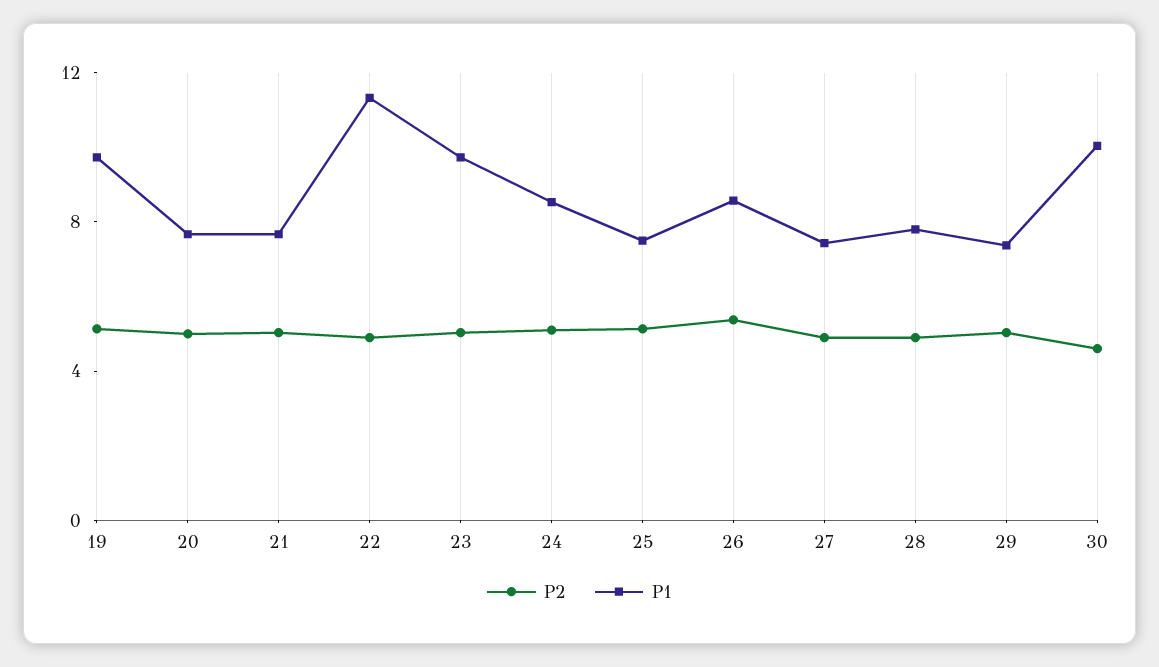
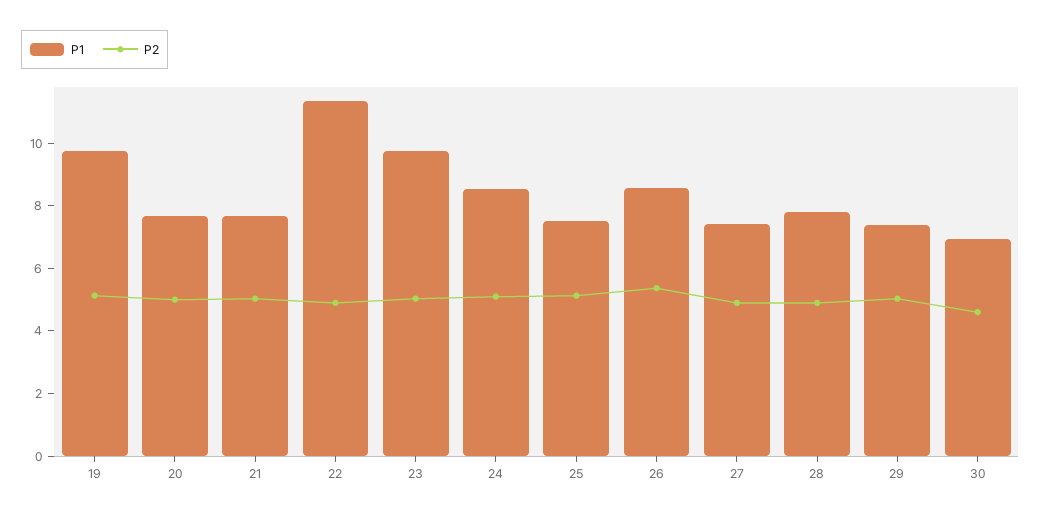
  {
    "P2": {
      "19": 5,
      "20": 5,
      "21": 5,
      "22": 5,
      "23": 5,
      "24": 5,
      "25": 5,
      "26": 5.5,
      "27": 5,
      "28": 5,
      "29": 5,
      "30": 4.5
    },
    "P1": {
      "19": 9.5,
      "20": 7.5,
      "21": 7.5,
      "22": 11.5,
      "23": 9.5,
      "24": 8.5,
      "25": 7.5,
      "26": 8.5,
      "27": 7.5,
      "28": 8,
      "29": 7.5,
-     "30": 10
+     "30": 7
    }
  }

